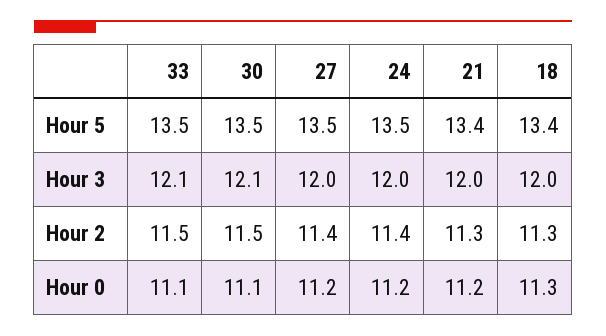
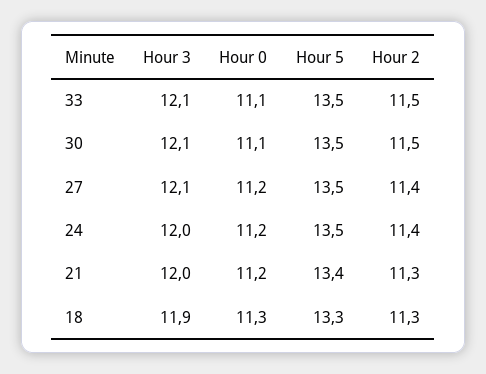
  {
    "33": {
      "Hour 5": 13.5,
      "Hour 3": 12.1,
      "Hour 2": 11.5,
      "Hour 0": 11.1
    },
    "30": {
      "Hour 5": 13.5,
      "Hour 3": 12.1,
      "Hour 2": 11.5,
      "Hour 0": 11.1
    },
    "27": {
      "Hour 5": 13.5,
-     "Hour 3": 12,
+     "Hour 3": 12.1,
      "Hour 2": 11.4,
      "Hour 0": 11.2
    },
    "24": {
      "Hour 5": 13.5,
      "Hour 3": 12,
      "Hour 2": 11.4,
      "Hour 0": 11.2
    },
    "21": {
      "Hour 5": 13.4,
      "Hour 3": 12,
      "Hour 2": 11.3,
      "Hour 0": 11.2
    },
    "18": {
-     "Hour 5": 13.4,
+     "Hour 5": 13.3,
-     "Hour 3": 12,
+     "Hour 3": 11.9,
      "Hour 2": 11.3,
      "Hour 0": 11.3
    }
  }

